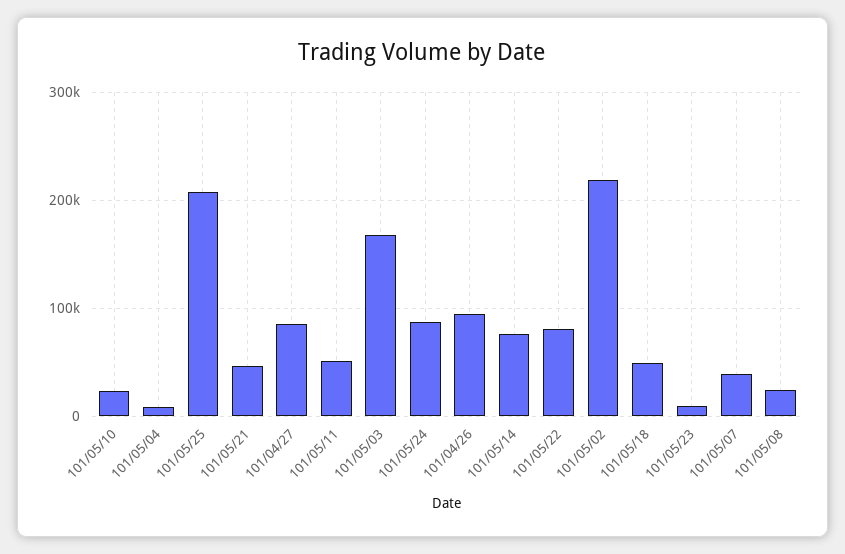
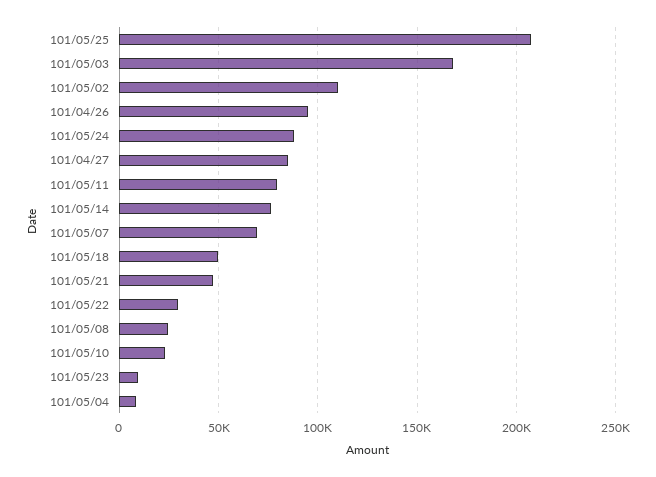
  {
    "101/05/10": 25000,
    "101/05/04": 10000,
    "101/05/25": 205000,
    "101/05/21": 45000,
    "101/04/27": 85000,
-   "101/05/11": 50000,
+   "101/05/11": 80000,
    "101/05/03": 170000,
    "101/05/24": 90000,
    "101/04/26": 95000,
    "101/05/14": 75000,
-   "101/05/22": 80000,
+   "101/05/22": 30000,
-   "101/05/02": 220000,
+   "101/05/02": 110000,
    "101/05/18": 50000,
    "101/05/23": 10000,
-   "101/05/07": 40000,
+   "101/05/07": 70000,
    "101/05/08": 25000
  }

